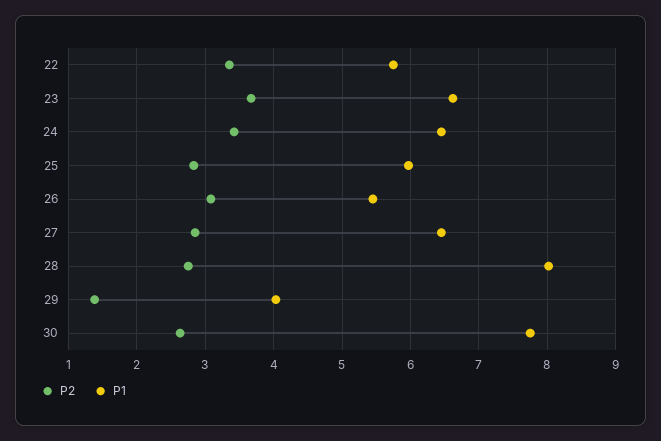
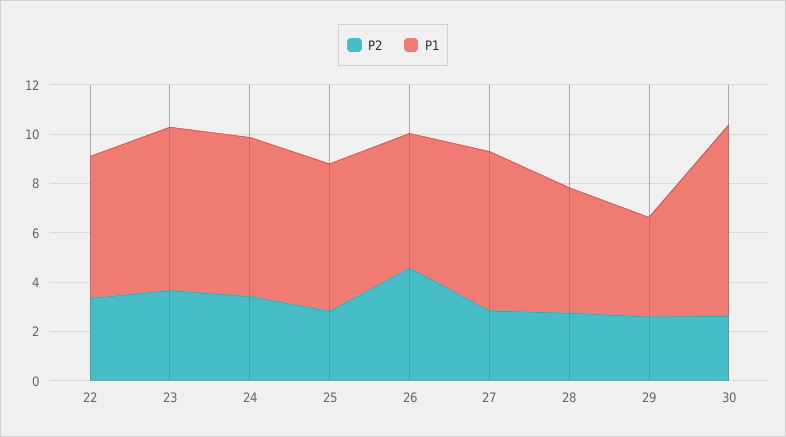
  {
    "P2": {
      "22": 3.4,
      "23": 3.7,
      "24": 3.4,
      "25": 2.8,
-     "26": 3.1,
+     "26": 4.5,
      "27": 2.9,
      "28": 2.8,
-     "29": 1.4,
+     "29": 2.5,
      "30": 2.6
    },
    "P1": {
      "22": 5.8,
      "23": 6.6,
      "24": 6.5,
      "25": 6,
      "26": 5.5,
      "27": 6.5,
-     "28": 8,
+     "28": 5,
      "29": 4,
      "30": 7.8
    }
  }

